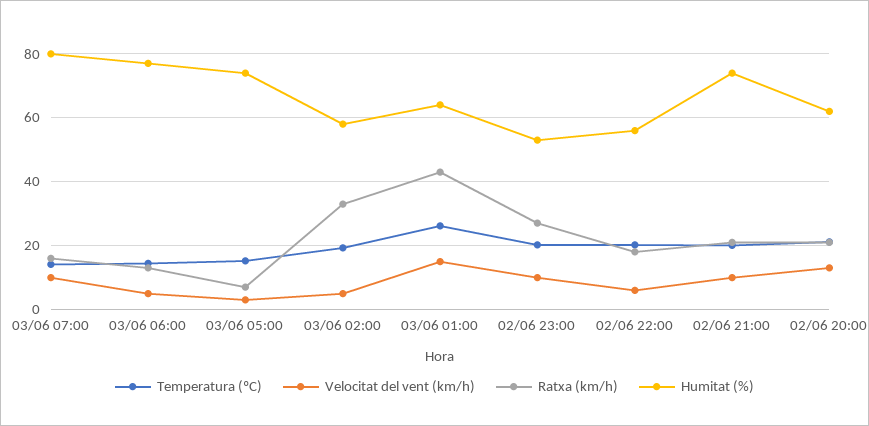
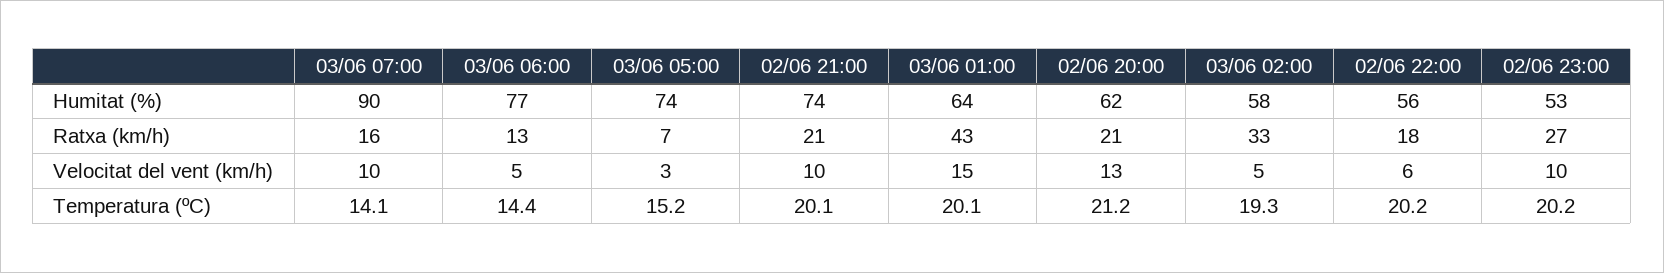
  {
    "Temperatura (ºC)": {
      "03/06 07:00": 14.1,
      "03/06 06:00": 14.4,
      "03/06 05:00": 15.2,
      "03/06 02:00": 19.3,
-     "03/06 01:00": 26,
+     "03/06 01:00": 20.1,
      "02/06 23:00": 20.2,
      "02/06 22:00": 20.2,
      "02/06 21:00": 20.1,
      "02/06 20:00": 21.2
    },
    "Velocitat del vent (km/h)": {
      "03/06 07:00": 10,
      "03/06 06:00": 5,
      "03/06 05:00": 3,
      "03/06 02:00": 5,
      "03/06 01:00": 15,
      "02/06 23:00": 10,
      "02/06 22:00": 6,
      "02/06 21:00": 10,
      "02/06 20:00": 13
    },
    "Ratxa (km/h)": {
      "03/06 07:00": 16,
      "03/06 06:00": 13,
      "03/06 05:00": 7,
      "03/06 02:00": 33,
      "03/06 01:00": 43,
      "02/06 23:00": 27,
      "02/06 22:00": 18,
      "02/06 21:00": 21,
      "02/06 20:00": 21
    },
    "Humitat (%)": {
-     "03/06 07:00": 80,
+     "03/06 07:00": 90,
      "03/06 06:00": 77,
      "03/06 05:00": 74,
      "03/06 02:00": 58,
      "03/06 01:00": 64,
      "02/06 23:00": 53,
      "02/06 22:00": 56,
      "02/06 21:00": 74,
      "02/06 20:00": 62
    }
  }

